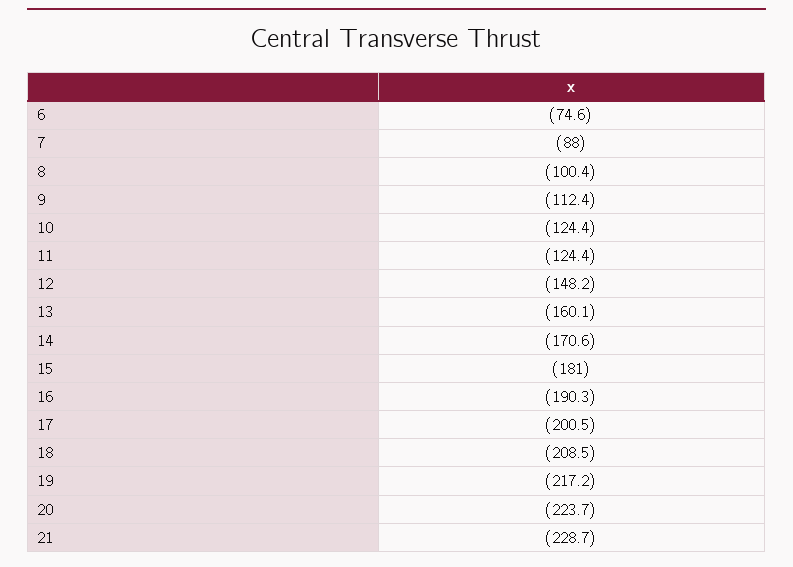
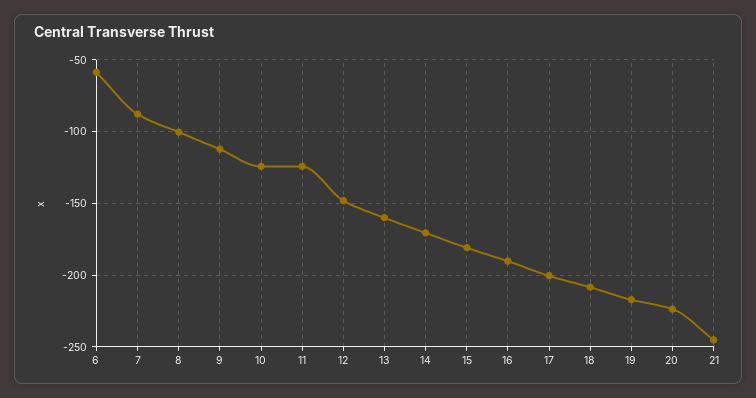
  {
-   "6": -74.6,
+   "6": -60,
    "7": -88,
    "8": -100.4,
    "9": -112.4,
    "10": -124.4,
    "11": -124.4,
    "12": -148.2,
    "13": -160.1,
    "14": -170.6,
    "15": -181,
    "16": -190.3,
    "17": -200.5,
    "18": -208.5,
    "19": -217.2,
    "20": -223.7,
-   "21": -228.7
+   "21": -245
  }

